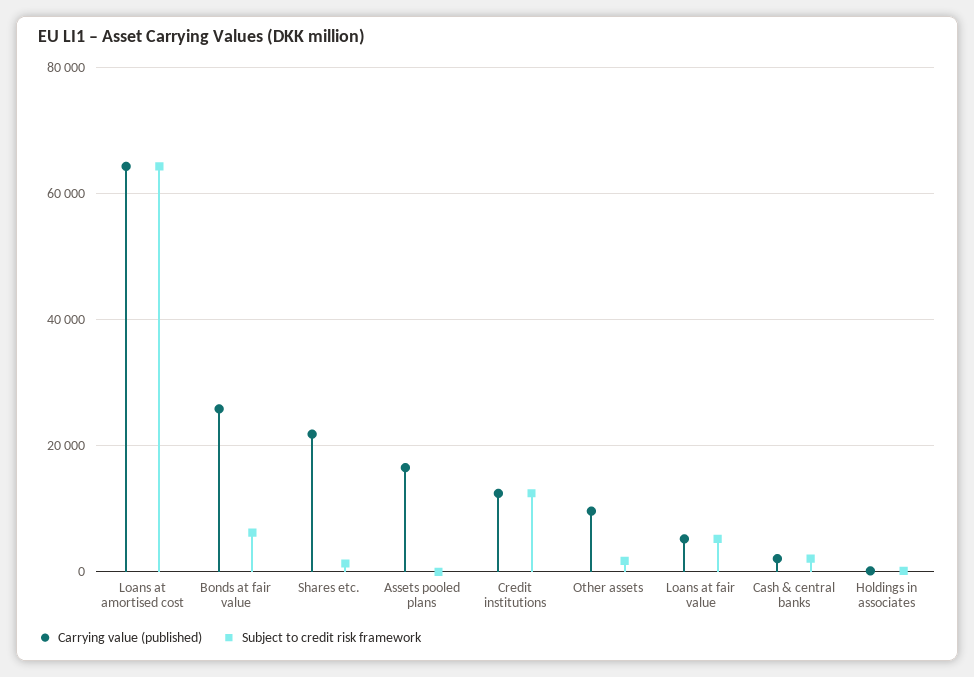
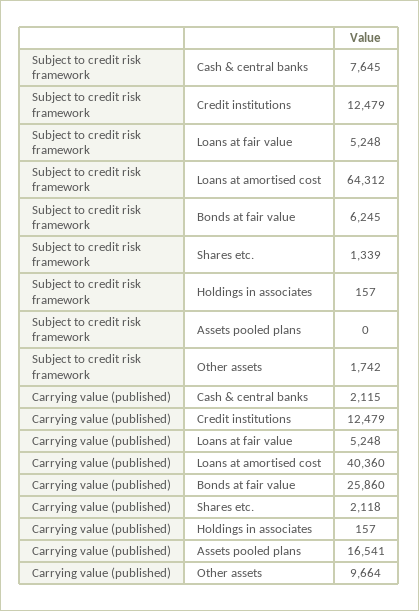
  {
    "Carrying value (published)": {
-     "Loans at amortised cost": 64000,
+     "Loans at amortised cost": 40360,
      "Bonds at fair value": 25860,
-     "Shares etc.": 22000,
+     "Shares etc.": 2118,
      "Assets pooled plans": 16541,
      "Credit institutions": 12479,
      "Other assets": 9664,
      "Loans at fair value": 5248,
      "Cash & central banks": 2115,
      "Holdings in associates": 157
    },
    "Subject to credit risk framework": {
      "Loans at amortised cost": 64312,
      "Bonds at fair value": 6245,
      "Shares etc.": 1339,
      "Assets pooled plans": 0,
      "Credit institutions": 12479,
      "Other assets": 1742,
      "Loans at fair value": 5248,
-     "Cash & central banks": 2000,
+     "Cash & central banks": 7645,
      "Holdings in associates": 157
    }
  }

